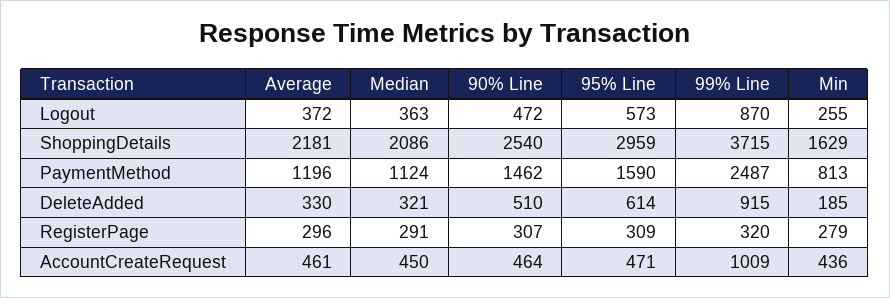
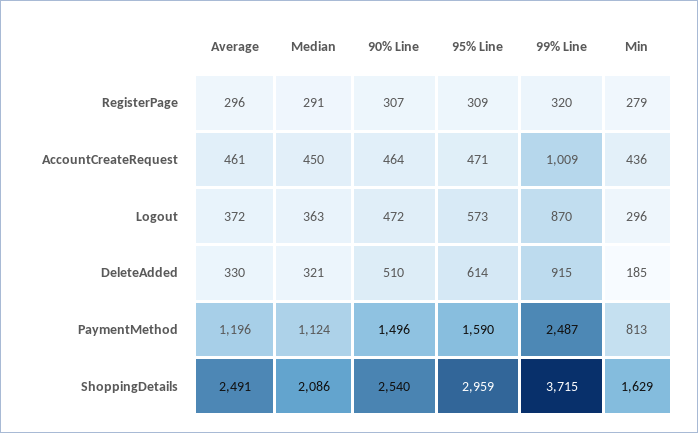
  {
    "Average": {
      "Logout": 372,
-     "ShoppingDetails": 2181,
+     "ShoppingDetails": 2491,
      "PaymentMethod": 1196,
      "DeleteAdded": 330,
      "RegisterPage": 296,
      "AccountCreateRequest": 461
    },
    "Median": {
      "Logout": 363,
      "ShoppingDetails": 2086,
      "PaymentMethod": 1124,
      "DeleteAdded": 321,
      "RegisterPage": 291,
      "AccountCreateRequest": 450
    },
    "90% Line": {
      "Logout": 472,
      "ShoppingDetails": 2540,
-     "PaymentMethod": 1462,
+     "PaymentMethod": 1496,
      "DeleteAdded": 510,
      "RegisterPage": 307,
      "AccountCreateRequest": 464
    },
    "95% Line": {
      "Logout": 573,
      "ShoppingDetails": 2959,
      "PaymentMethod": 1590,
      "DeleteAdded": 614,
      "RegisterPage": 309,
      "AccountCreateRequest": 471
    },
    "99% Line": {
      "Logout": 870,
      "ShoppingDetails": 3715,
      "PaymentMethod": 2487,
      "DeleteAdded": 915,
      "RegisterPage": 320,
      "AccountCreateRequest": 1009
    },
    "Min": {
-     "Logout": 255,
+     "Logout": 296,
      "ShoppingDetails": 1629,
      "PaymentMethod": 813,
      "DeleteAdded": 185,
      "RegisterPage": 279,
      "AccountCreateRequest": 436
    }
  }

